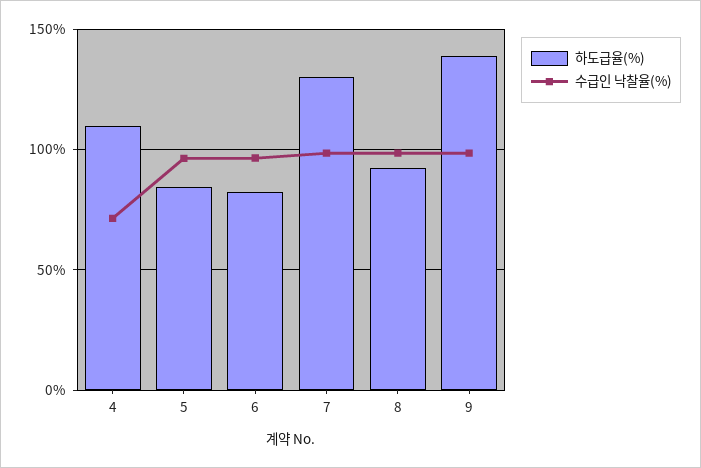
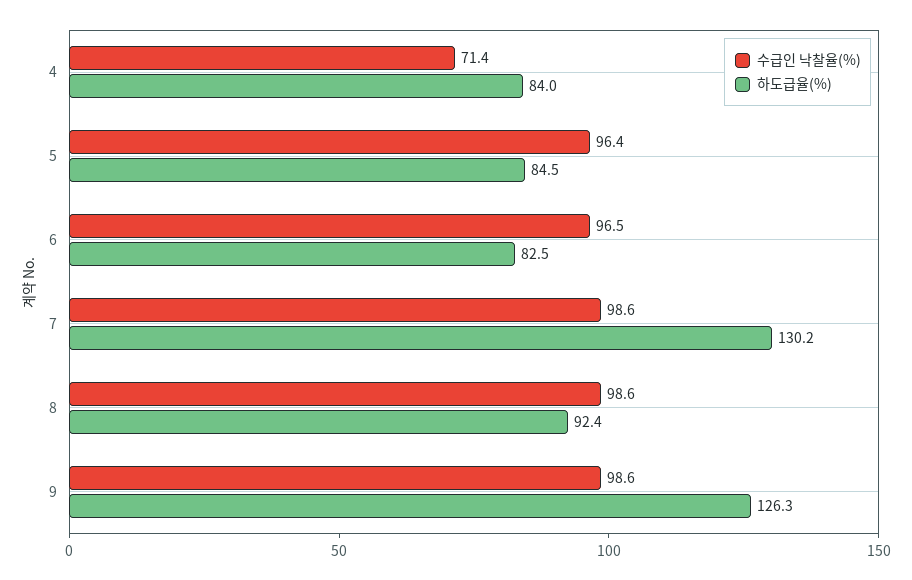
  {
    "하도급율(%)": {
-     "4": 110,
+     "4": 84,
      "5": 84.5,
      "6": 82.5,
      "7": 130.2,
      "8": 92.4,
-     "9": 140
+     "9": 126.3
    },
    "수급인 낙찰율(%)": {
      "4": 71.4,
      "5": 96.4,
      "6": 96.5,
      "7": 98.6,
      "8": 98.6,
      "9": 98.6
    }
  }

